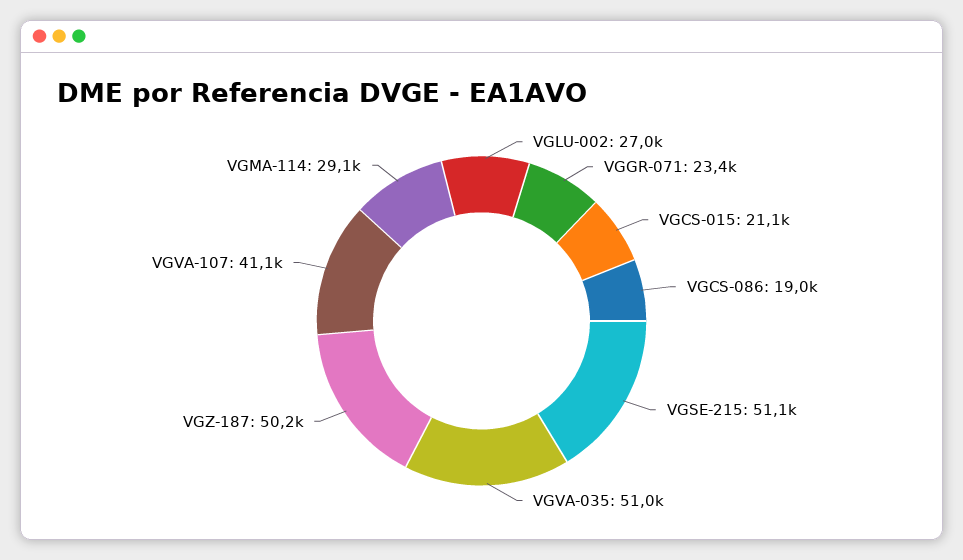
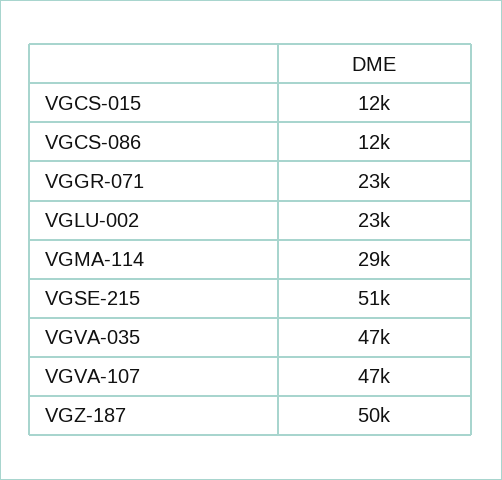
  {
-   "VGLU-002": 27000,
+   "VGLU-002": 23000,
    "VGGR-071": 23400,
-   "VGCS-015": 21100,
+   "VGCS-015": 12000,
-   "VGCS-086": 19000,
+   "VGCS-086": 12000,
    "VGSE-215": 51100,
-   "VGVA-035": 51000,
+   "VGVA-035": 47000,
    "VGZ-187": 50200,
-   "VGVA-107": 41100,
+   "VGVA-107": 47000,
    "VGMA-114": 29100
  }

